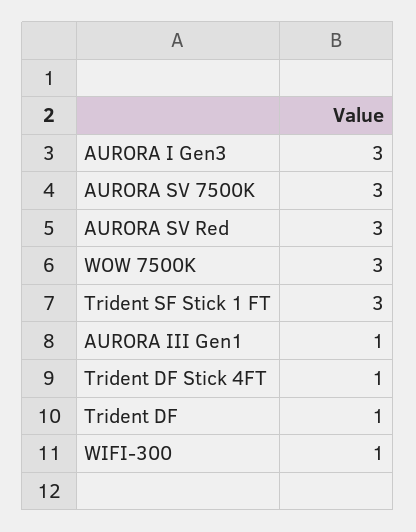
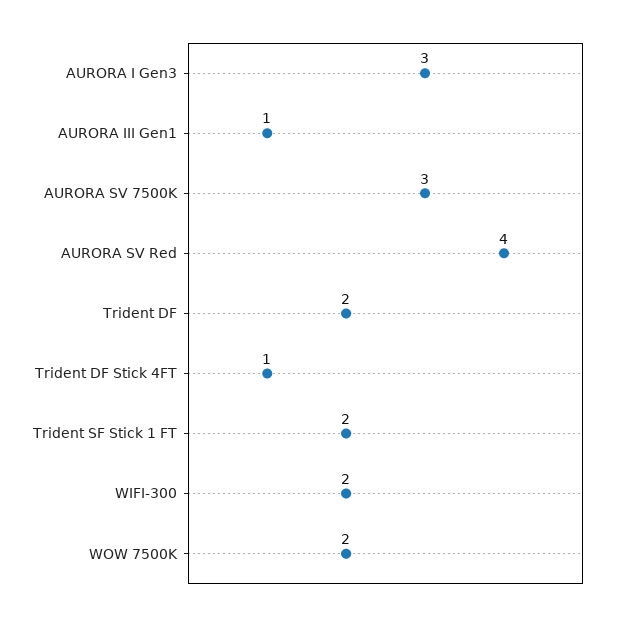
  {
    "AURORA I Gen3": 3,
    "AURORA SV 7500K": 3,
-   "AURORA SV Red": 3,
+   "AURORA SV Red": 4,
-   "WOW 7500K": 3,
+   "WOW 7500K": 2,
-   "Trident SF Stick 1 FT": 3,
+   "Trident SF Stick 1 FT": 2,
    "AURORA III Gen1": 1,
    "Trident DF Stick 4FT": 1,
-   "Trident DF": 1,
+   "Trident DF": 2,
-   "WIFI-300": 1
+   "WIFI-300": 2
  }

